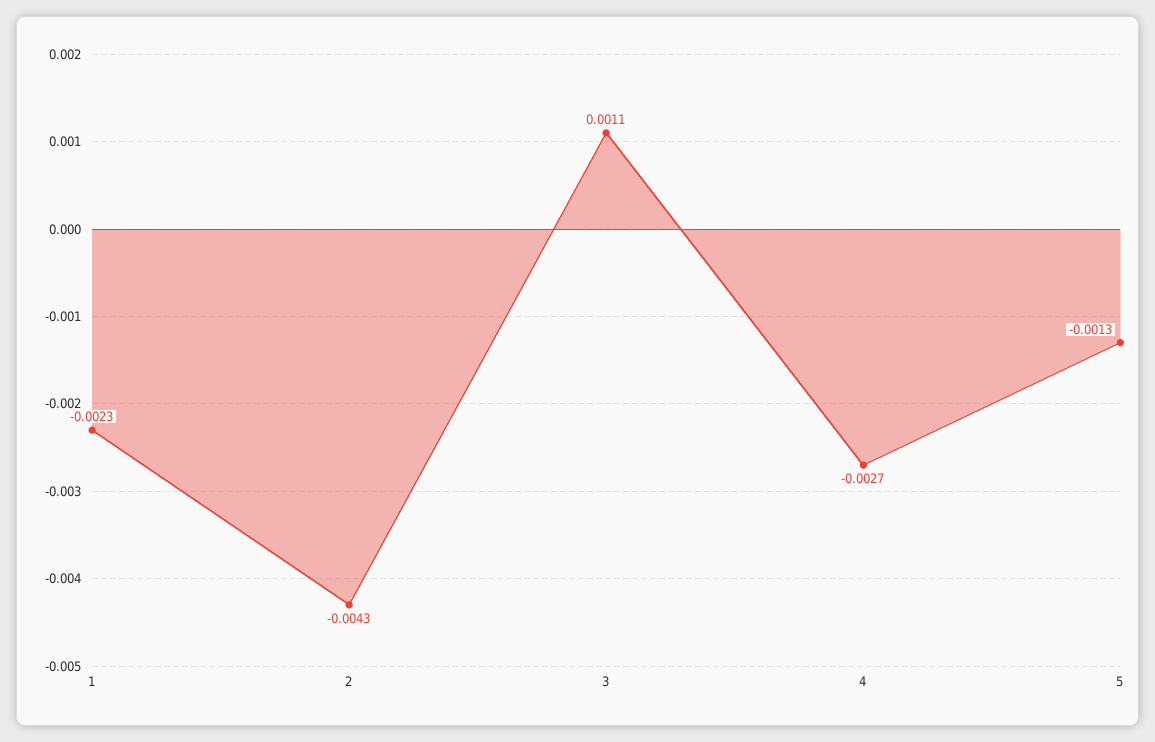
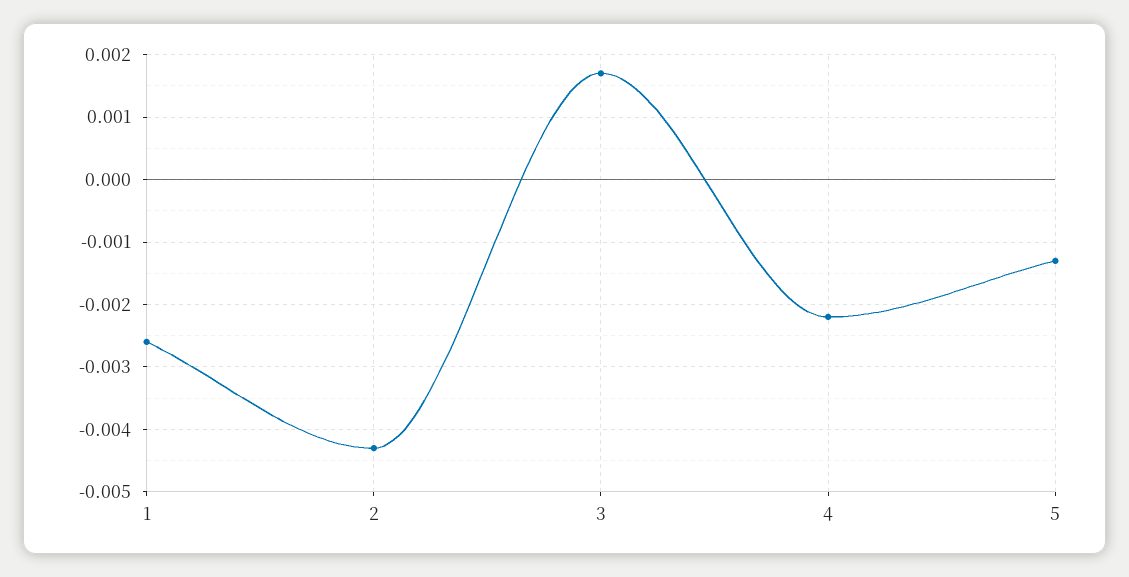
  {
-   "1": -0.0023,
+   "1": -0.0026,
    "2": -0.0043,
-   "3": 0.0011,
+   "3": 0.0017,
-   "4": -0.0027,
+   "4": -0.0022,
    "5": -0.0013
  }

